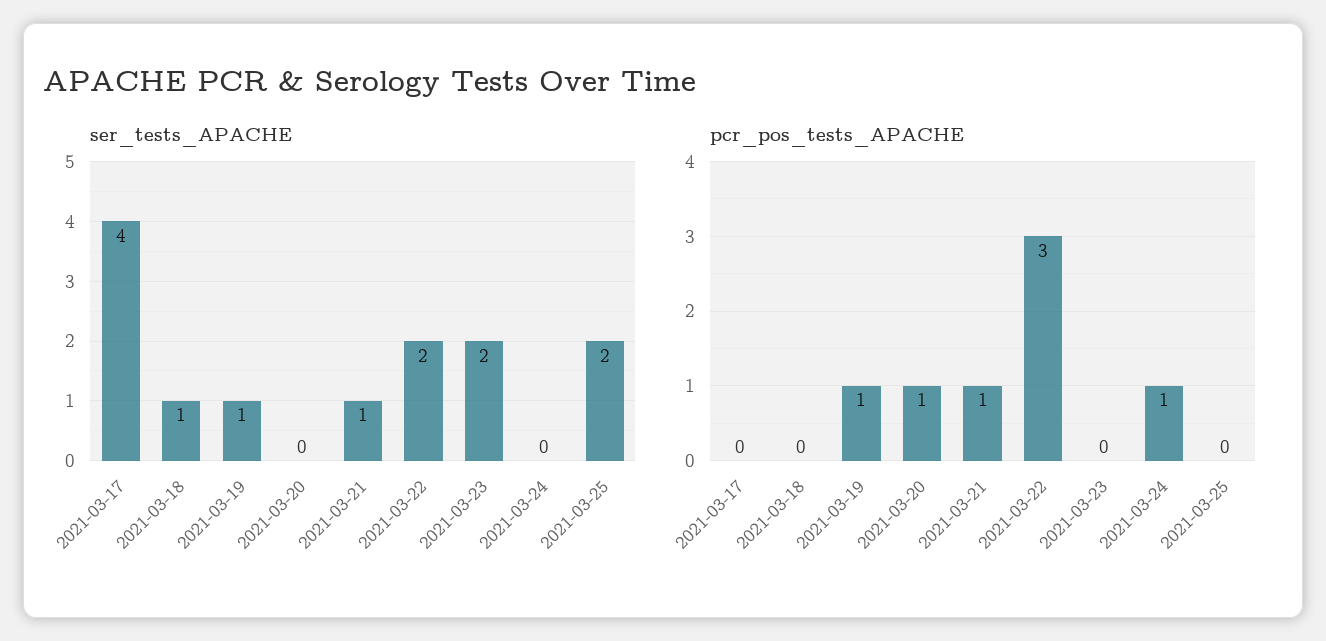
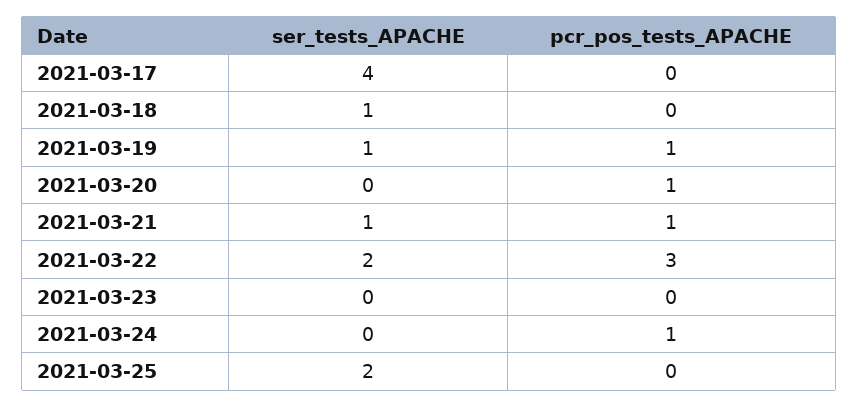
  {
    "ser_tests_APACHE": {
      "2021-03-17": 4,
      "2021-03-18": 1,
      "2021-03-19": 1,
      "2021-03-20": 0,
      "2021-03-21": 1,
      "2021-03-22": 2,
-     "2021-03-23": 2,
+     "2021-03-23": 0,
      "2021-03-24": 0,
      "2021-03-25": 2
    },
    "pcr_pos_tests_APACHE": {
      "2021-03-17": 0,
      "2021-03-18": 0,
      "2021-03-19": 1,
      "2021-03-20": 1,
      "2021-03-21": 1,
      "2021-03-22": 3,
      "2021-03-23": 0,
      "2021-03-24": 1,
      "2021-03-25": 0
    }
  }

